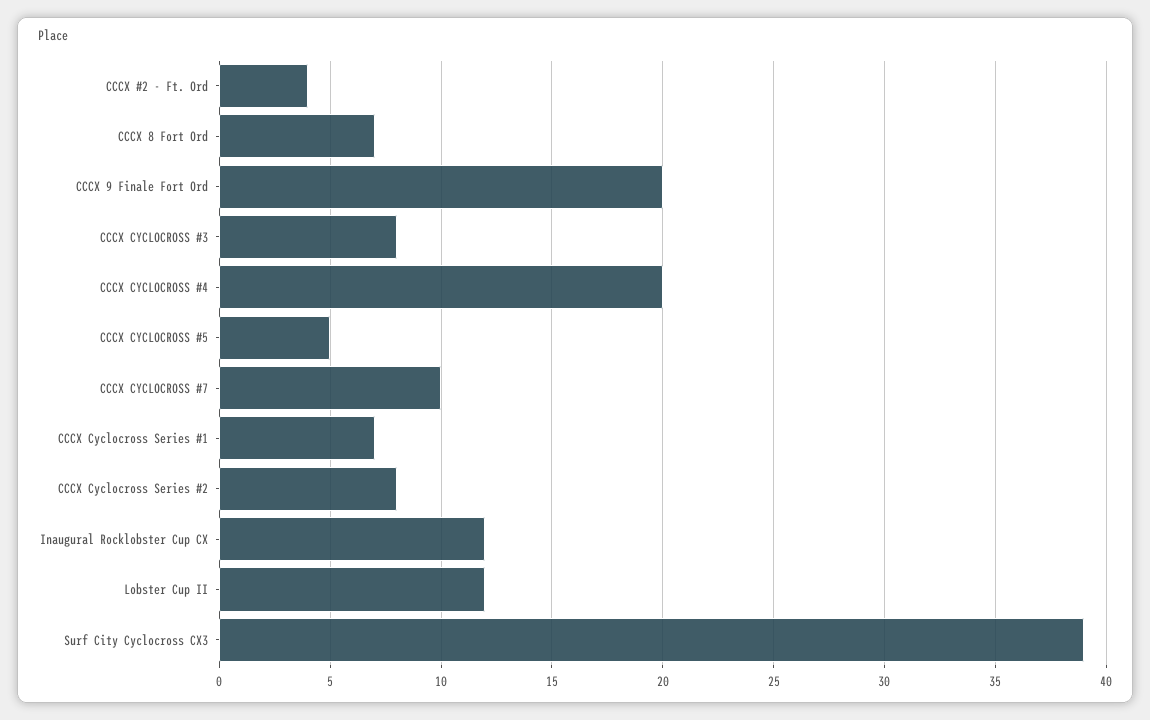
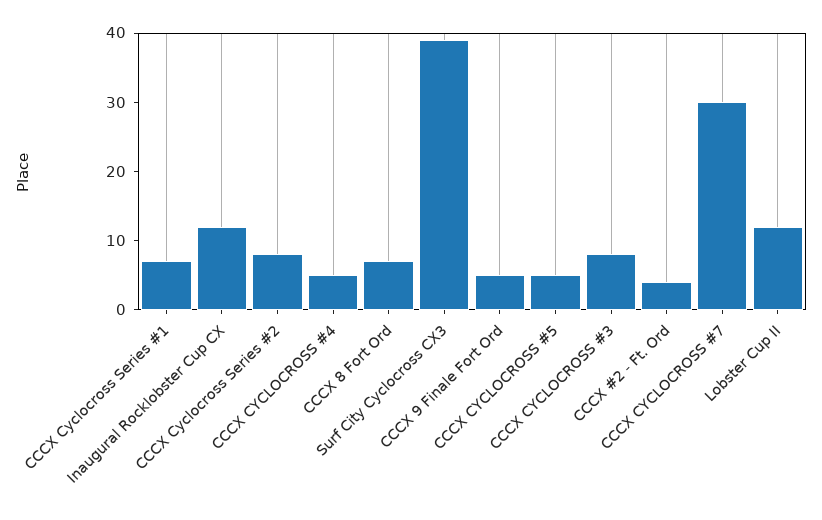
  {
    "CCCX #2 - Ft. Ord": 4,
    "CCCX 8 Fort Ord": 7,
-   "CCCX 9 Finale Fort Ord": 20,
+   "CCCX 9 Finale Fort Ord": 5,
    "CCCX CYCLOCROSS #3": 8,
-   "CCCX CYCLOCROSS #4": 20,
+   "CCCX CYCLOCROSS #4": 5,
    "CCCX CYCLOCROSS #5": 5,
-   "CCCX CYCLOCROSS #7": 10,
+   "CCCX CYCLOCROSS #7": 30,
    "CCCX Cyclocross Series #1": 7,
    "CCCX Cyclocross Series #2": 8,
    "Inaugural Rocklobster Cup CX": 12,
    "Lobster Cup II": 12,
    "Surf City Cyclocross CX3": 39
  }

